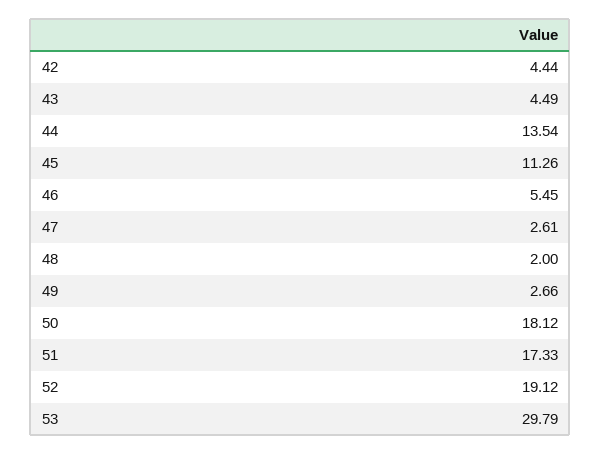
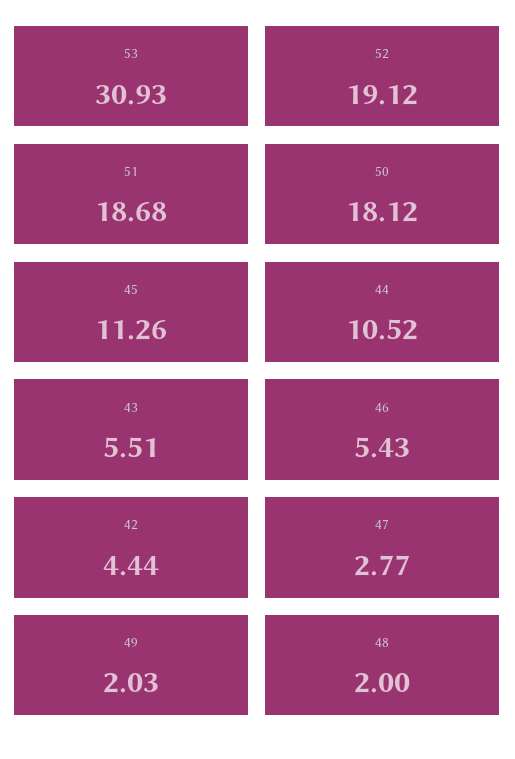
  {
    "42": 4.44,
-   "43": 4.49,
+   "43": 5.51,
-   "44": 13.54,
+   "44": 10.52,
    "45": 11.26,
-   "46": 5.45,
+   "46": 5.43,
-   "47": 2.61,
+   "47": 2.77,
    "48": 2,
-   "49": 2.66,
+   "49": 2.03,
    "50": 18.12,
-   "51": 17.33,
+   "51": 18.68,
    "52": 19.12,
-   "53": 29.79
+   "53": 30.93
  }

